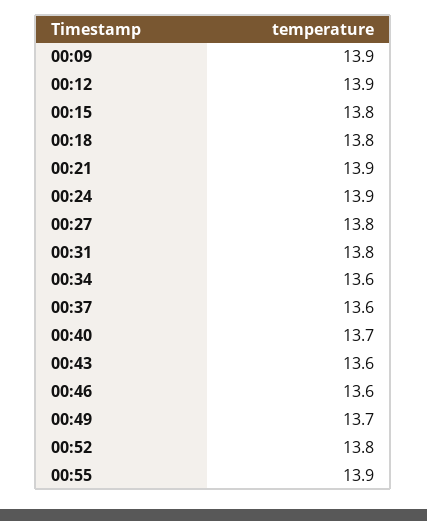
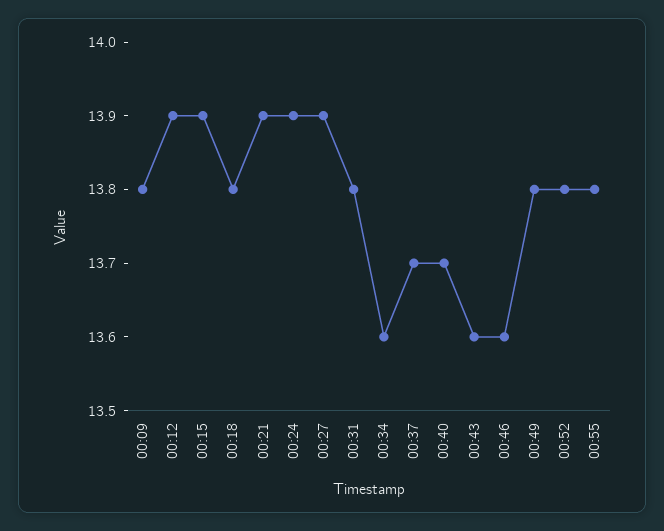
  {
-   "00:09": 13.9,
+   "00:09": 13.8,
    "00:12": 13.9,
-   "00:15": 13.8,
+   "00:15": 13.9,
    "00:18": 13.8,
    "00:21": 13.9,
    "00:24": 13.9,
-   "00:27": 13.8,
+   "00:27": 13.9,
    "00:31": 13.8,
    "00:34": 13.6,
-   "00:37": 13.6,
+   "00:37": 13.7,
    "00:40": 13.7,
    "00:43": 13.6,
    "00:46": 13.6,
-   "00:49": 13.7,
+   "00:49": 13.8,
    "00:52": 13.8,
-   "00:55": 13.9
+   "00:55": 13.8
  }

